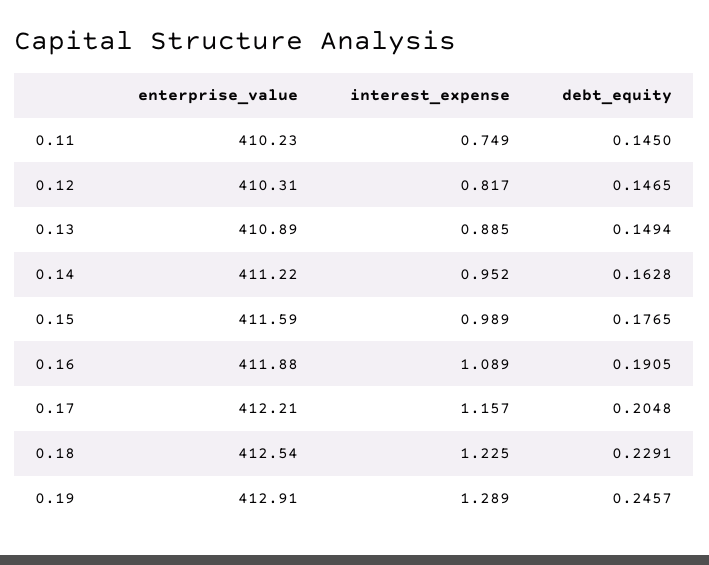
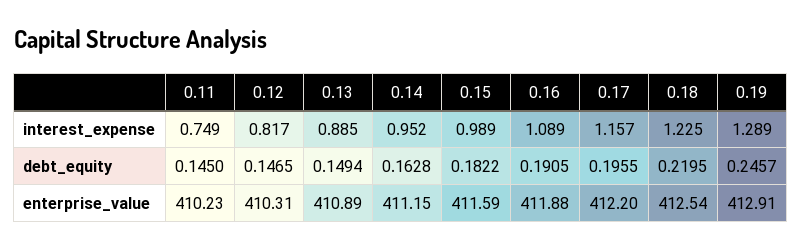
  {
    "enterprise_value": {
      "0.11": 410.23,
      "0.12": 410.31,
      "0.13": 410.89,
-     "0.14": 411.22,
+     "0.14": 411.15,
      "0.15": 411.59,
      "0.16": 411.88,
-     "0.17": 412.21,
+     "0.17": 412.2,
      "0.18": 412.54,
      "0.19": 412.91
    },
    "interest_expense": {
      "0.11": 0.749,
      "0.12": 0.817,
      "0.13": 0.885,
      "0.14": 0.952,
      "0.15": 0.989,
      "0.16": 1.089,
      "0.17": 1.157,
      "0.18": 1.225,
      "0.19": 1.289
    },
    "debt_equity": {
      "0.11": 0.145,
      "0.12": 0.1465,
      "0.13": 0.1494,
      "0.14": 0.1628,
-     "0.15": 0.1765,
+     "0.15": 0.1822,
      "0.16": 0.1905,
-     "0.17": 0.2048,
+     "0.17": 0.1955,
-     "0.18": 0.2291,
+     "0.18": 0.2195,
      "0.19": 0.2457
    }
  }

